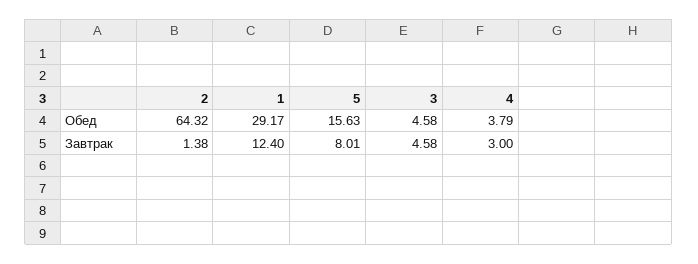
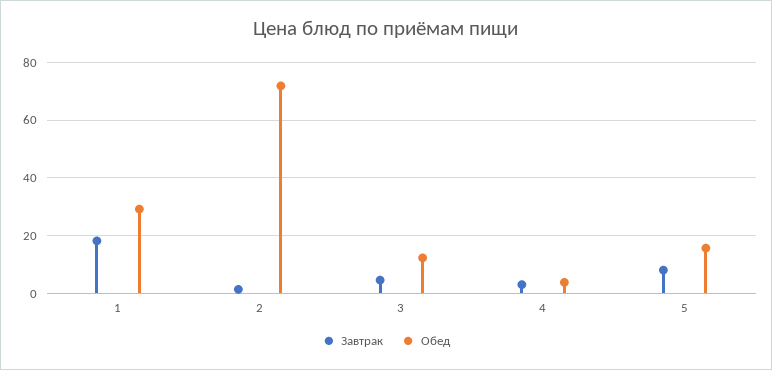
  {
    "Обед": {
-     "2": 64.32,
+     "2": 72.5,
      "1": 29.17,
      "5": 15.63,
-     "3": 4.58,
+     "3": 12.5,
      "4": 3.79
    },
    "Завтрак": {
      "2": 1.38,
-     "1": 12.4,
+     "1": 17.5,
      "5": 8.01,
      "3": 4.58,
      "4": 3
    }
  }

